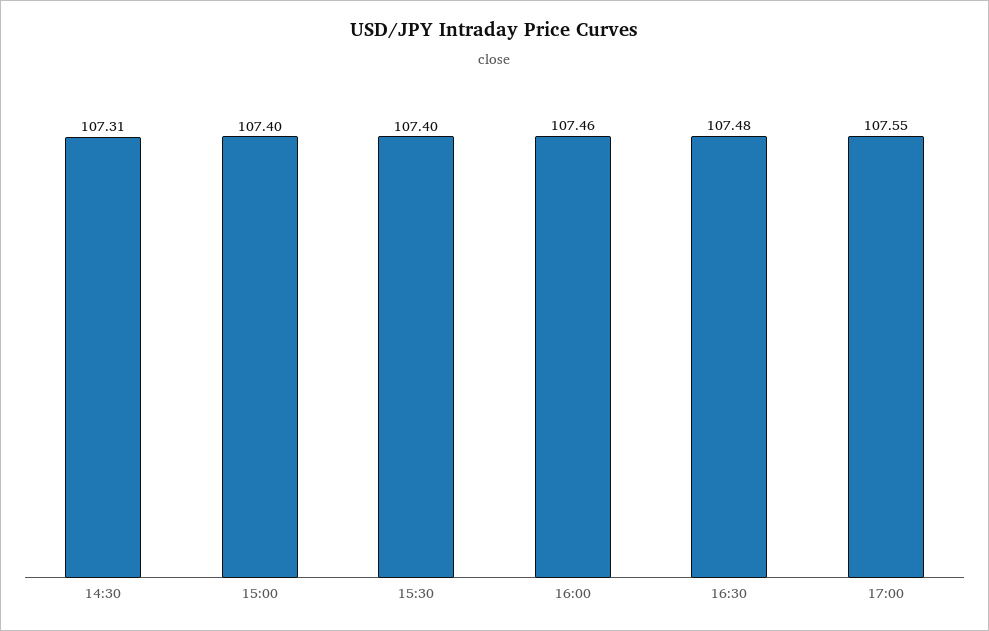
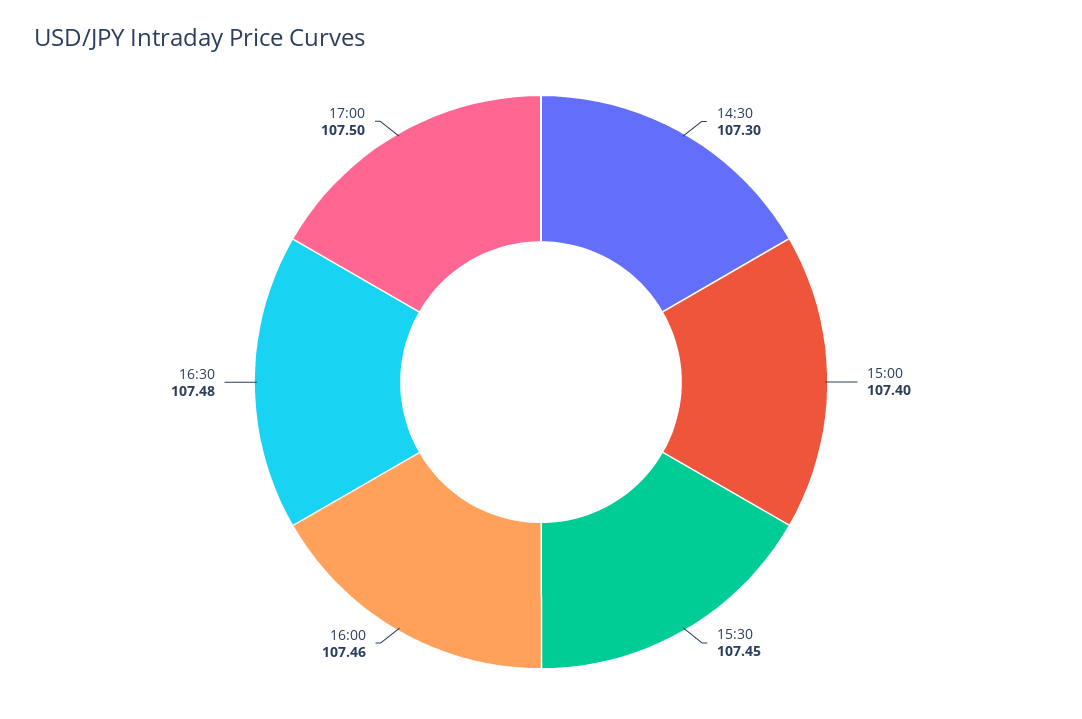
  {
-   "14:30": 107.31,
+   "14:30": 107.3,
    "15:00": 107.4,
-   "15:30": 107.4,
+   "15:30": 107.45,
    "16:00": 107.46,
    "16:30": 107.48,
-   "17:00": 107.55
+   "17:00": 107.5
  }

